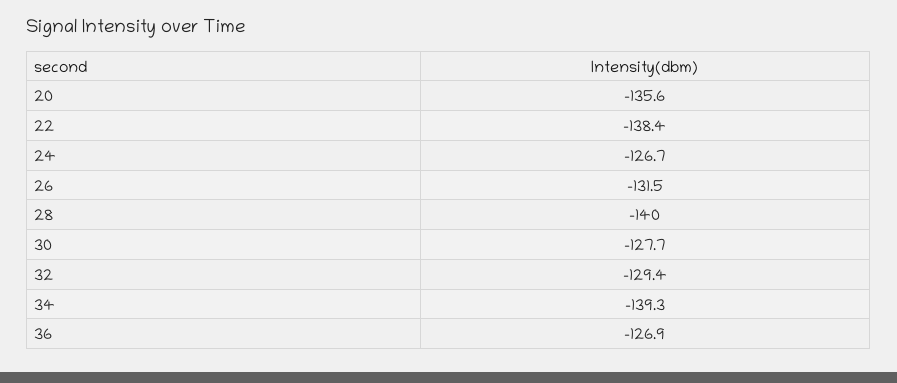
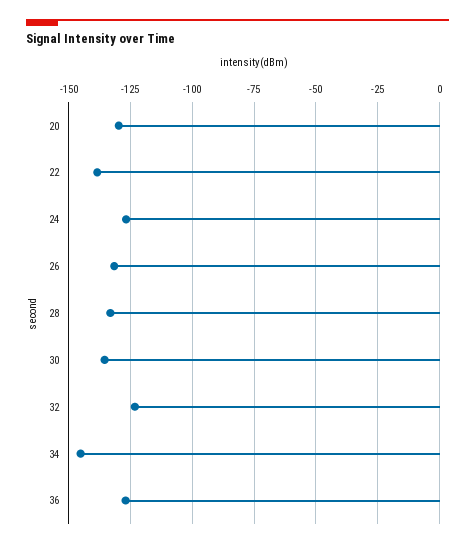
  {
-   "20": -135.6,
+   "20": -130,
    "22": -138.4,
    "24": -126.7,
    "26": -131.5,
-   "28": -140,
+   "28": -132.5,
-   "30": -127.7,
+   "30": -135,
-   "32": -129.4,
+   "32": -122.5,
-   "34": -139.3,
+   "34": -145,
    "36": -126.9
  }

